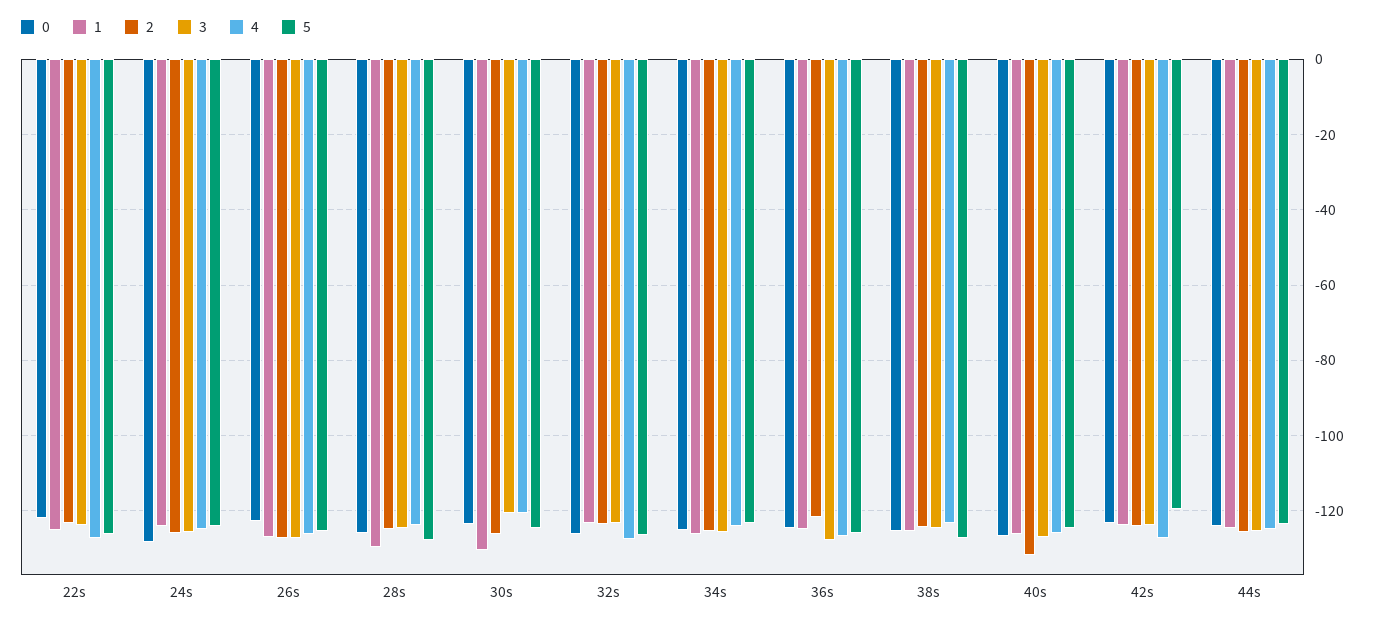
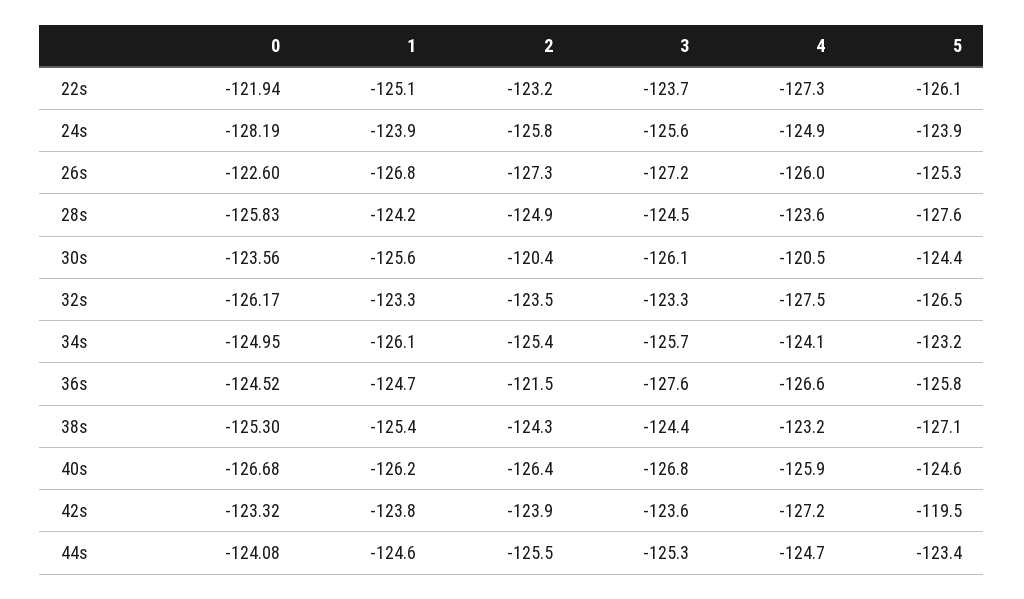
  {
    "0": {
      "22s": -121.94,
      "24s": -128.19,
      "26s": -122.6,
      "28s": -125.83,
      "30s": -123.56,
      "32s": -126.17,
      "34s": -124.95,
      "36s": -124.52,
      "38s": -125.3,
      "40s": -126.68,
      "42s": -123.32,
      "44s": -124.08
    },
    "1": {
      "22s": -125.1,
      "24s": -123.9,
      "26s": -126.8,
-     "28s": -130,
+     "28s": -124.2,
-     "30s": -130,
+     "30s": -125.6,
      "32s": -123.3,
      "34s": -126.1,
      "36s": -124.7,
      "38s": -125.4,
      "40s": -126.2,
      "42s": -123.8,
      "44s": -124.6
    },
    "2": {
      "22s": -123.2,
      "24s": -125.8,
      "26s": -127.3,
      "28s": -124.9,
-     "30s": -126,
+     "30s": -120.4,
      "32s": -123.5,
      "34s": -125.4,
      "36s": -121.5,
      "38s": -124.3,
-     "40s": -132,
+     "40s": -126.4,
      "42s": -123.9,
      "44s": -125.5
    },
    "3": {
      "22s": -123.7,
      "24s": -125.6,
      "26s": -127.2,
      "28s": -124.5,
-     "30s": -120,
+     "30s": -126.1,
      "32s": -123.3,
      "34s": -125.7,
      "36s": -127.6,
      "38s": -124.4,
      "40s": -126.8,
      "42s": -123.6,
      "44s": -125.3
    },
    "4": {
      "22s": -127.3,
      "24s": -124.9,
      "26s": -126,
      "28s": -123.6,
      "30s": -120.5,
      "32s": -127.5,
      "34s": -124.1,
      "36s": -126.6,
      "38s": -123.2,
      "40s": -125.9,
      "42s": -127.2,
      "44s": -124.7
    },
    "5": {
      "22s": -126.1,
      "24s": -123.9,
      "26s": -125.3,
      "28s": -127.6,
      "30s": -124.4,
      "32s": -126.5,
      "34s": -123.2,
      "36s": -125.8,
      "38s": -127.1,
      "40s": -124.6,
      "42s": -119.5,
      "44s": -123.4
    }
  }

